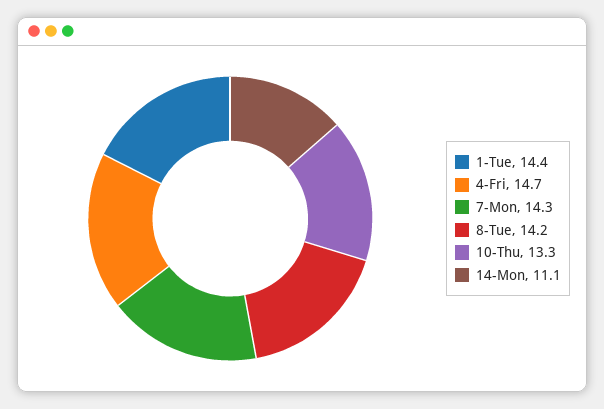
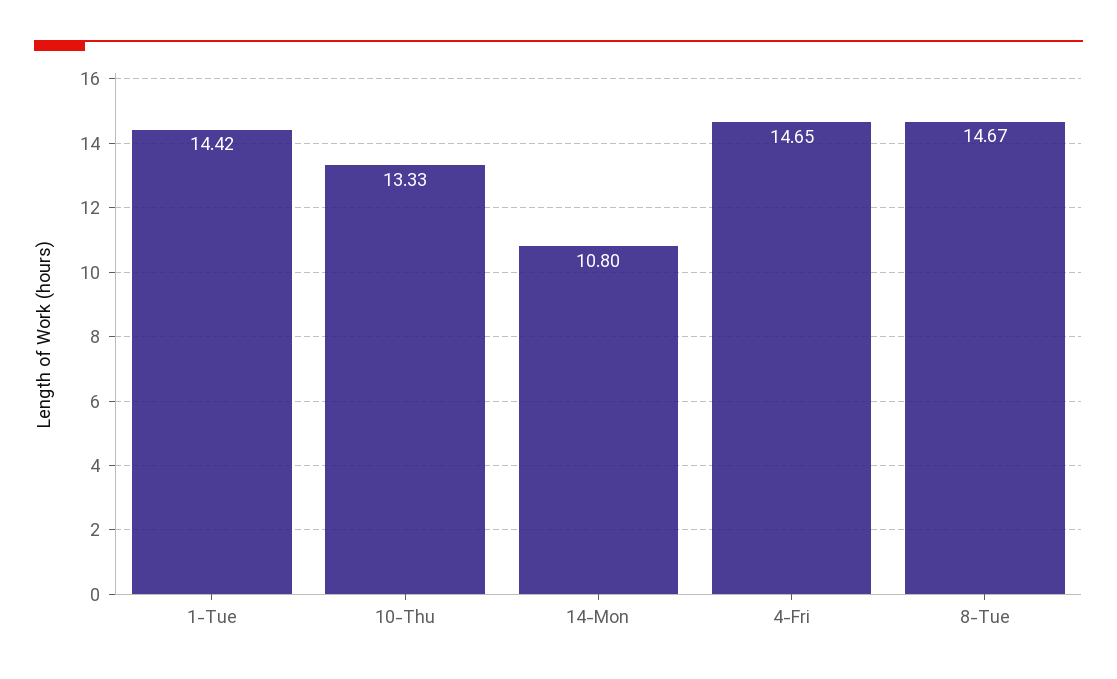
  {
    "1-Tue": 14.42,
    "4-Fri": 14.65,
-   "7-Mon": 14.3,
-   "8-Tue": 14.2,
+   "8-Tue": 14.67,
    "10-Thu": 13.33,
-   "14-Mon": 11.1
+   "14-Mon": 10.8
  }

